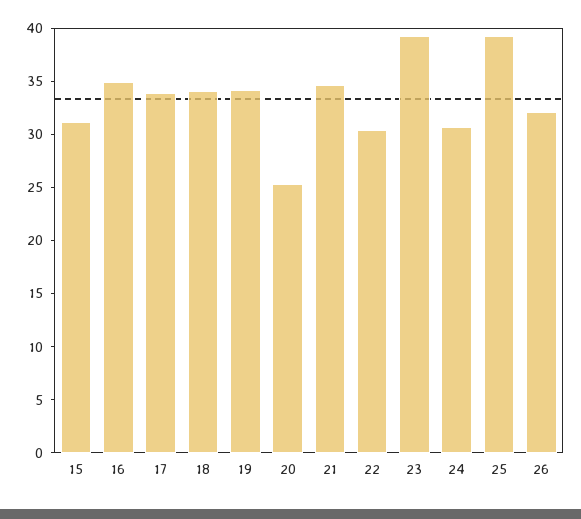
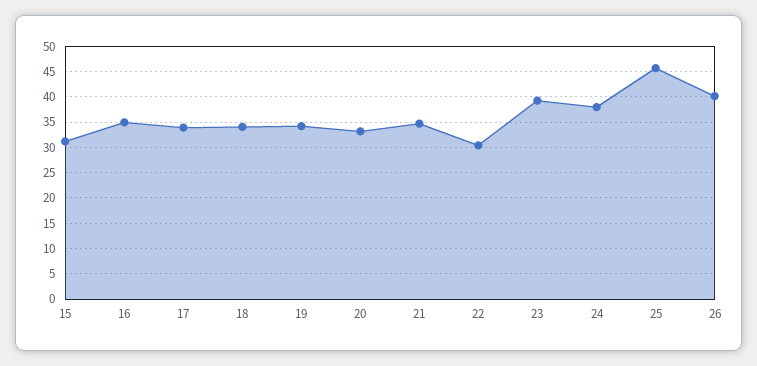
  {
    "15": 31,
    "16": 35,
    "17": 34,
    "18": 34,
    "19": 34,
-   "20": 25,
+   "20": 32.5,
    "21": 35,
    "22": 30,
    "23": 39,
-   "24": 31,
+   "24": 37.5,
-   "25": 39,
+   "25": 45,
-   "26": 32
+   "26": 40
  }

